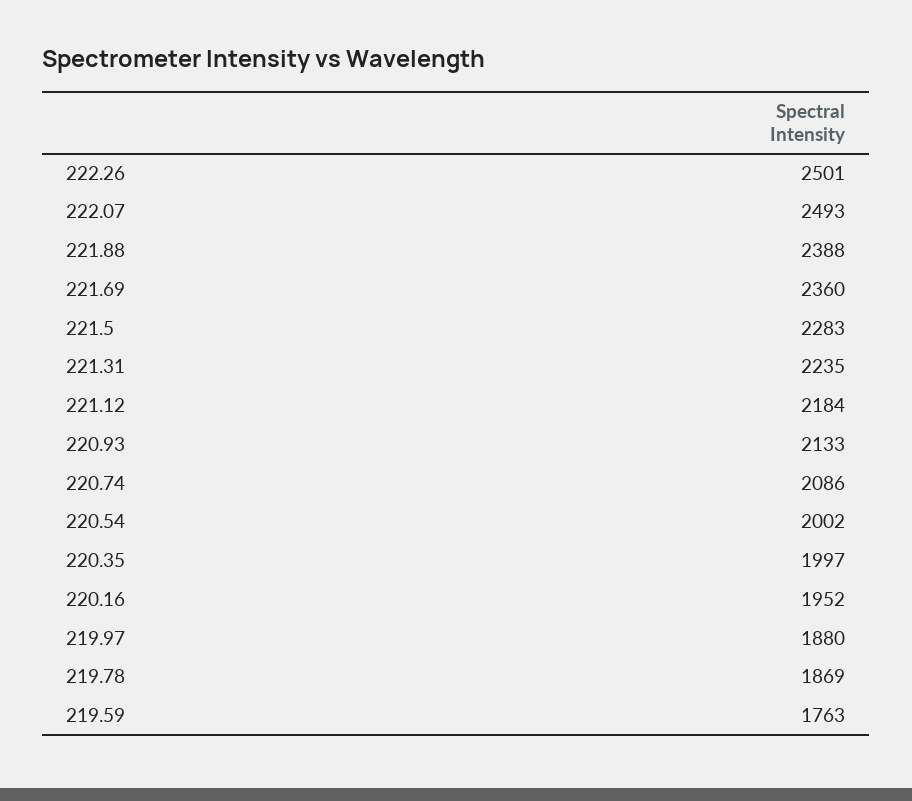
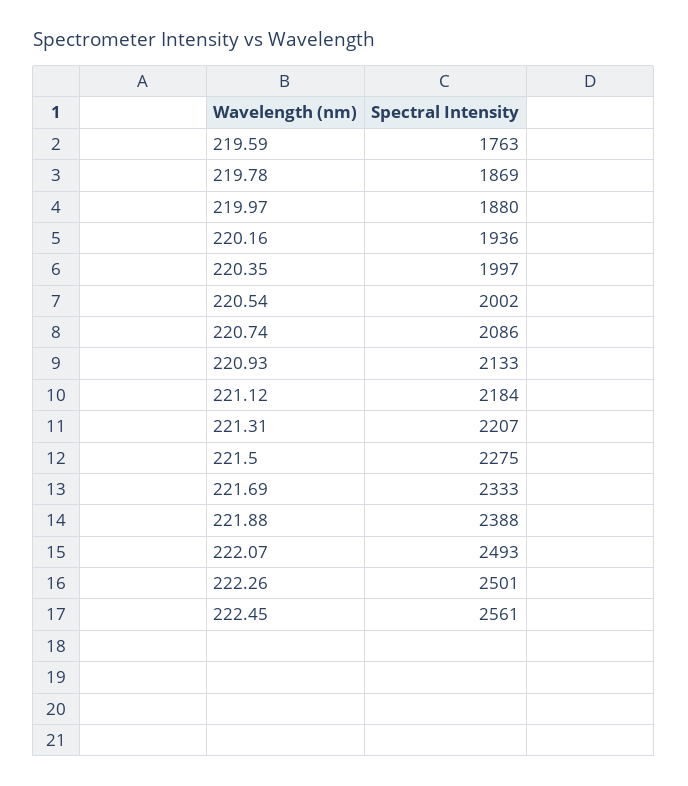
  {
    "222.26": 2501,
    "222.07": 2493,
    "221.88": 2388,
-   "221.69": 2360,
+   "221.69": 2333,
-   "221.5": 2283,
+   "221.5": 2275,
-   "221.31": 2235,
+   "221.31": 2207,
    "221.12": 2184,
    "220.93": 2133,
    "220.74": 2086,
    "220.54": 2002,
    "220.35": 1997,
-   "220.16": 1952,
+   "220.16": 1936,
    "219.97": 1880,
    "219.78": 1869,
-   "219.59": 1763
+   "219.59": 1763,
+   "222.45": 2561
  }

